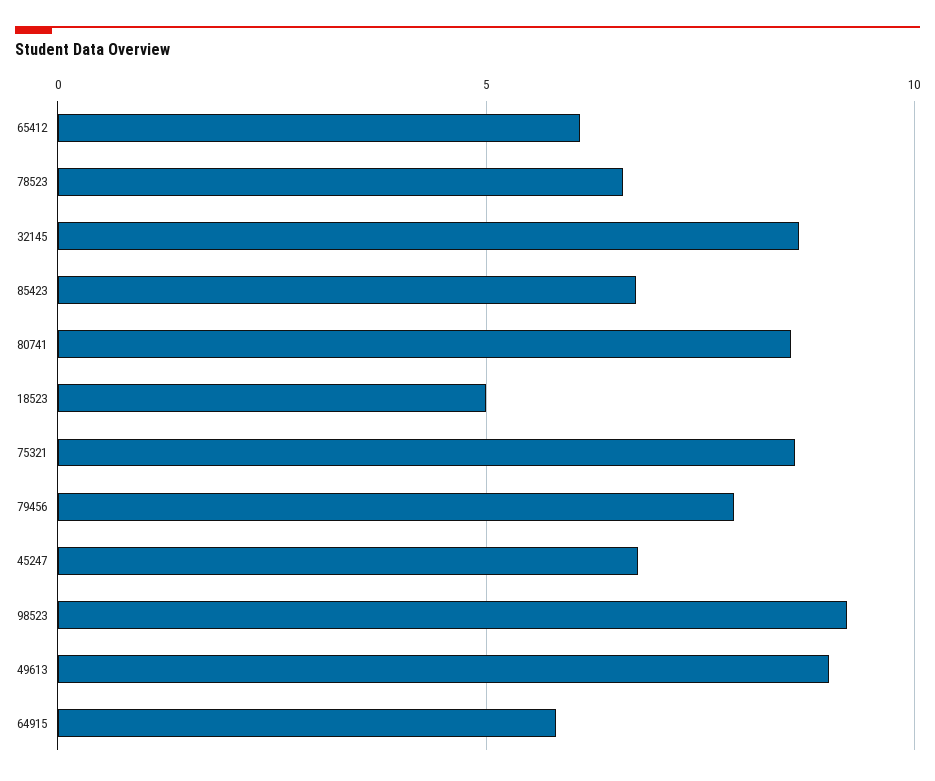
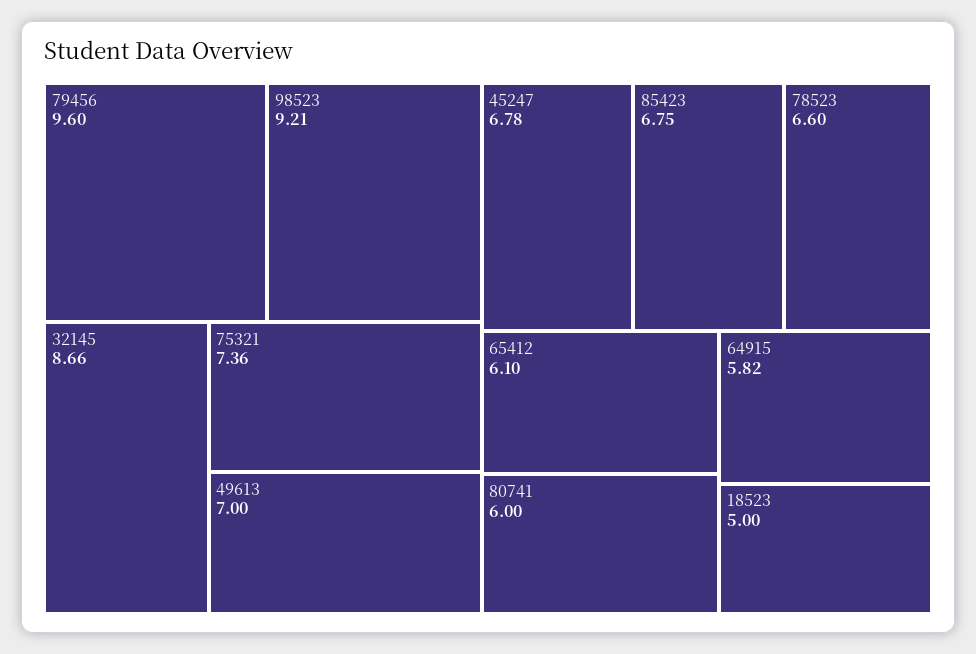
  {
    "65412": 6.1,
    "78523": 6.6,
    "32145": 8.66,
    "85423": 6.75,
-   "80741": 8.5,
+   "80741": 6,
    "18523": 5,
-   "75321": 8.5,
+   "75321": 7.36,
-   "79456": 8,
+   "79456": 9.6,
    "45247": 6.78,
    "98523": 9.21,
-   "49613": 9,
+   "49613": 7,
    "64915": 5.82
  }

